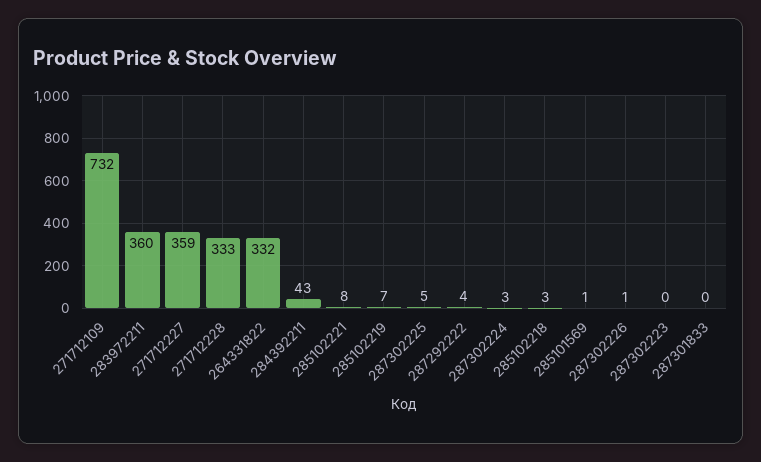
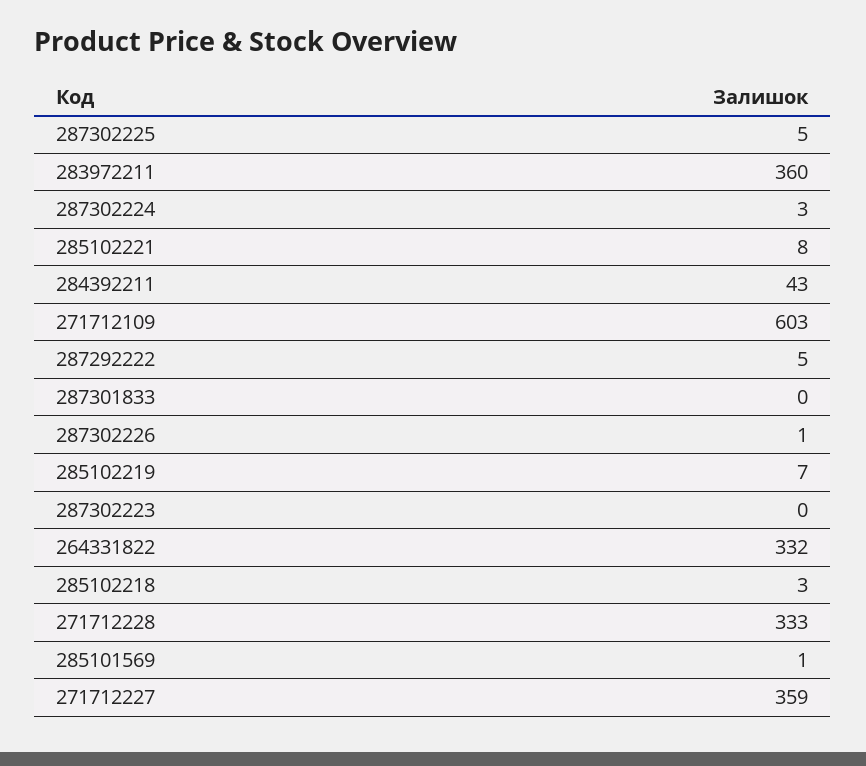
  {
-   "271712109": 732,
+   "271712109": 603,
    "283972211": 360,
    "271712227": 359,
    "271712228": 333,
    "264331822": 332,
    "284392211": 43,
    "285102221": 8,
    "285102219": 7,
    "287302225": 5,
-   "287292222": 4,
+   "287292222": 5,
    "287302224": 3,
    "285102218": 3,
    "285101569": 1,
    "287302226": 1,
    "287302223": 0,
    "287301833": 0
  }

